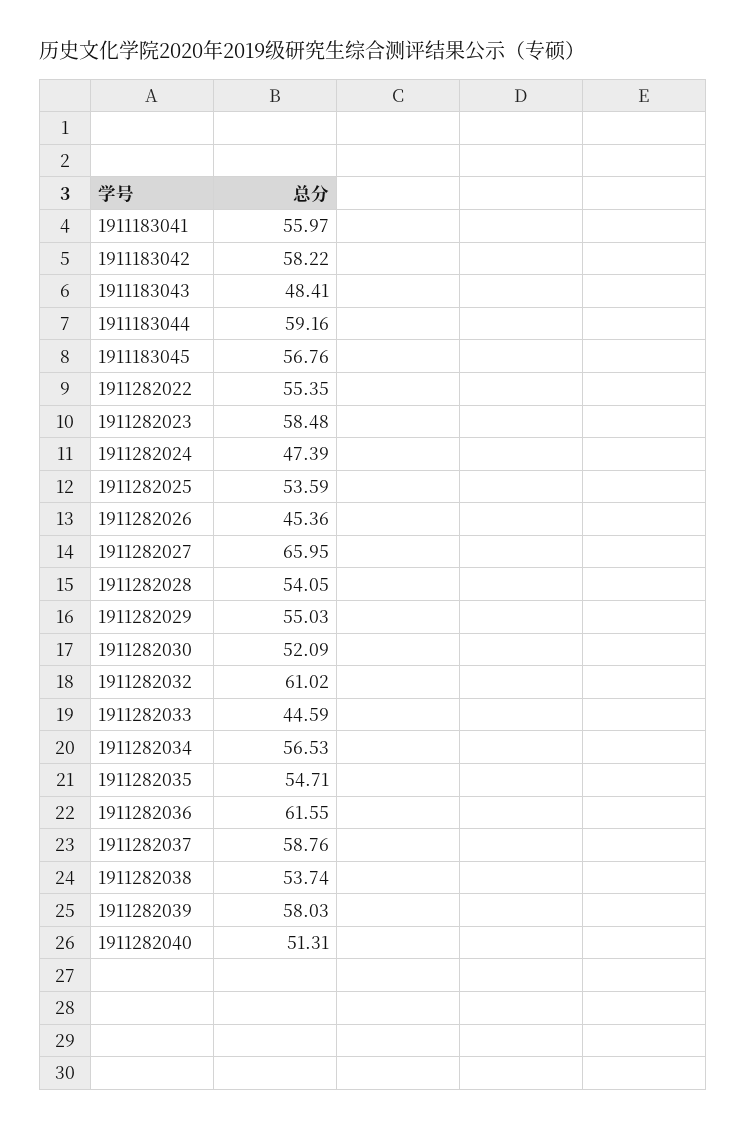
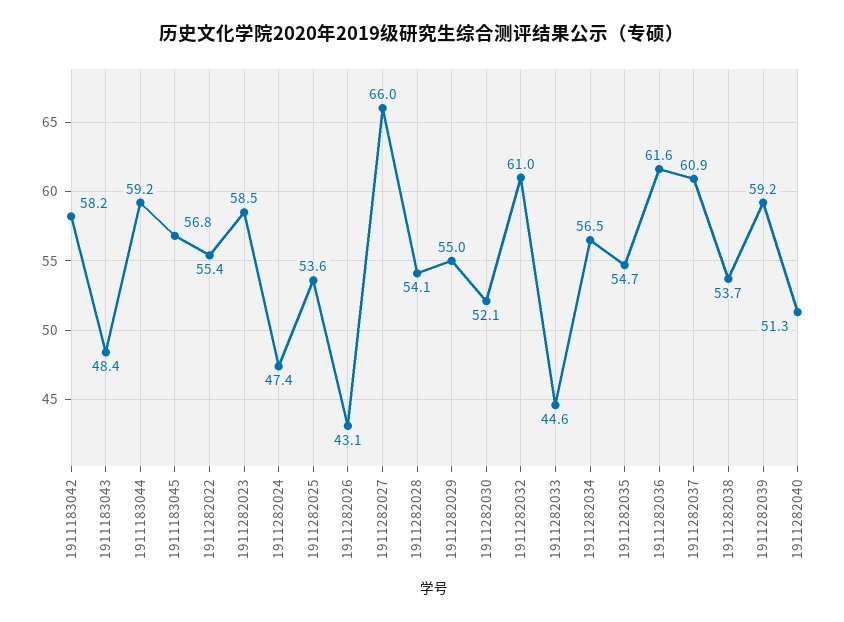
  {
-   "1911183041": 55.97,
    "1911183042": 58.22,
    "1911183043": 48.41,
    "1911183044": 59.16,
    "1911183045": 56.76,
    "1911282022": 55.35,
    "1911282023": 58.48,
    "1911282024": 47.39,
    "1911282025": 53.59,
-   "1911282026": 45.36,
+   "1911282026": 43.1,
    "1911282027": 65.95,
    "1911282028": 54.05,
    "1911282029": 55.03,
    "1911282030": 52.09,
    "1911282032": 61.02,
    "1911282033": 44.59,
    "1911282034": 56.53,
    "1911282035": 54.71,
    "1911282036": 61.55,
-   "1911282037": 58.76,
+   "1911282037": 60.9,
    "1911282038": 53.74,
-   "1911282039": 58.03,
+   "1911282039": 59.2,
    "1911282040": 51.31
  }

